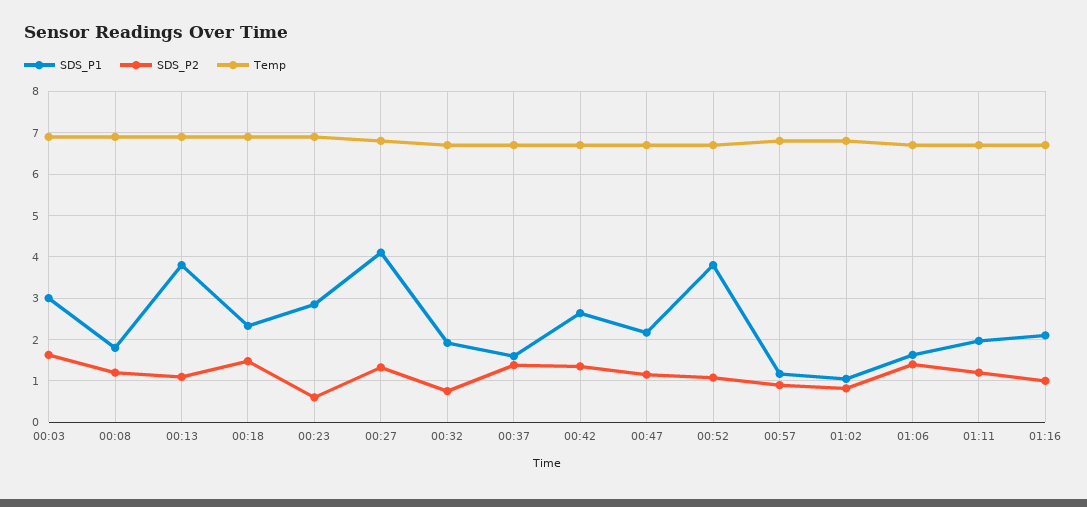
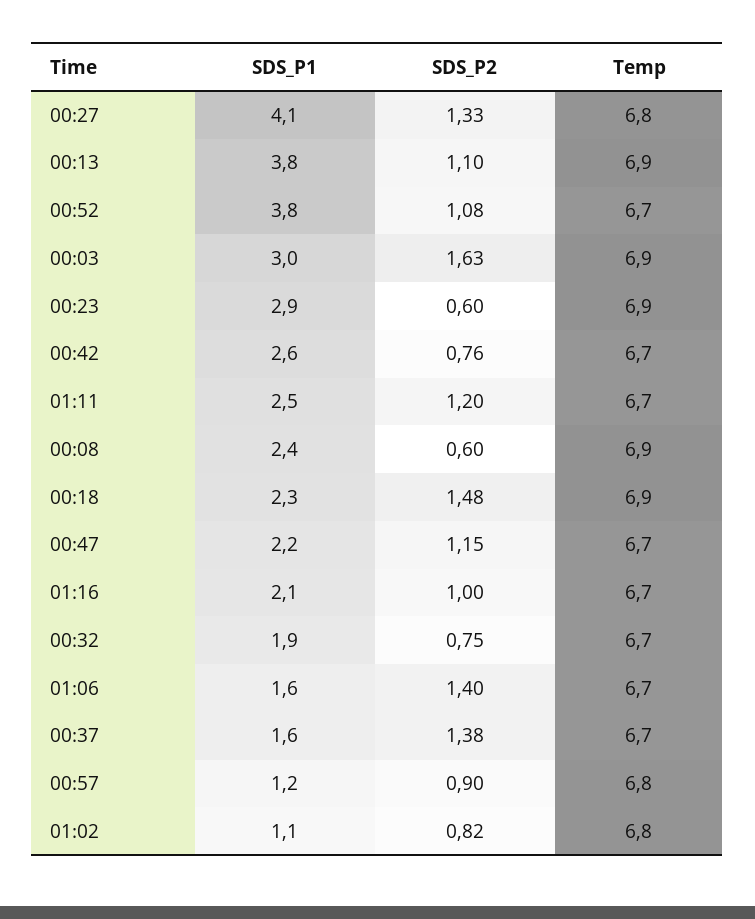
  {
    "SDS_P1": {
      "00:03": 3,
-     "00:08": 1.8,
+     "00:08": 2.4,
      "00:13": 3.8,
      "00:18": 2.3,
      "00:23": 2.9,
      "00:27": 4.1,
      "00:32": 1.9,
      "00:37": 1.6,
      "00:42": 2.6,
      "00:47": 2.2,
      "00:52": 3.8,
      "00:57": 1.2,
      "01:02": 1.1,
      "01:06": 1.6,
-     "01:11": 2,
+     "01:11": 2.5,
      "01:16": 2.1
    },
    "SDS_P2": {
      "00:03": 1.63,
-     "00:08": 1.2,
+     "00:08": 0.6,
      "00:13": 1.1,
      "00:18": 1.48,
      "00:23": 0.6,
      "00:27": 1.33,
      "00:32": 0.75,
      "00:37": 1.38,
-     "00:42": 1.4,
+     "00:42": 0.76,
      "00:47": 1.15,
      "00:52": 1.08,
      "00:57": 0.9,
      "01:02": 0.82,
      "01:06": 1.4,
      "01:11": 1.2,
      "01:16": 1
    },
    "Temp": {
      "00:03": 6.9,
      "00:08": 6.9,
      "00:13": 6.9,
      "00:18": 6.9,
      "00:23": 6.9,
      "00:27": 6.8,
      "00:32": 6.7,
      "00:37": 6.7,
      "00:42": 6.7,
      "00:47": 6.7,
      "00:52": 6.7,
      "00:57": 6.8,
      "01:02": 6.8,
      "01:06": 6.7,
      "01:11": 6.7,
      "01:16": 6.7
    }
  }

